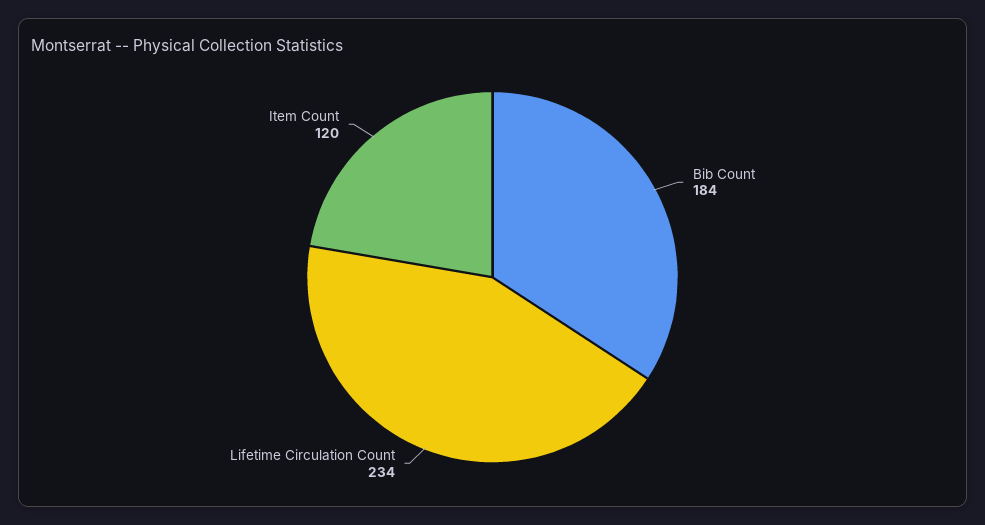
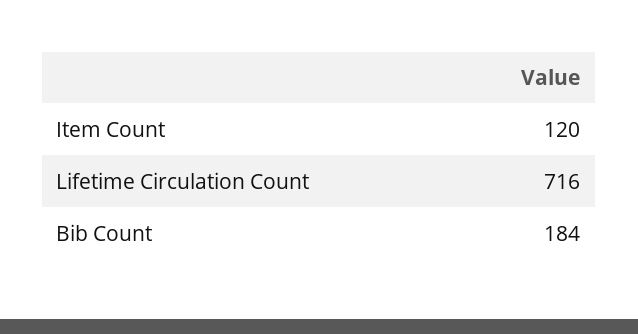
  {
    "Bib Count": 184,
-   "Lifetime Circulation Count": 234,
+   "Lifetime Circulation Count": 716,
    "Item Count": 120
  }

